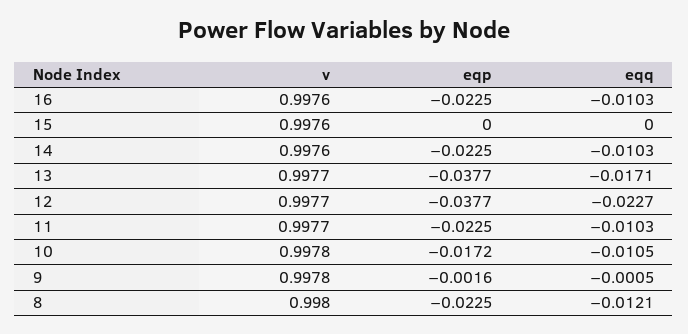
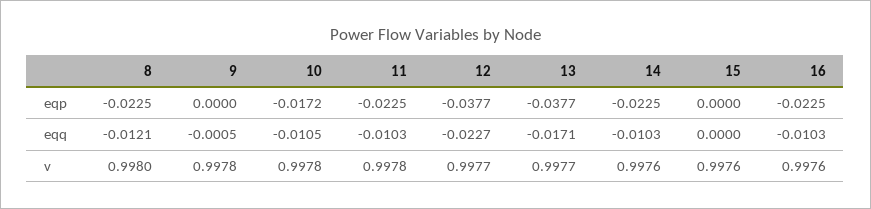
  {
    "v": {
      "16": 0.9976,
      "15": 0.9976,
      "14": 0.9976,
      "13": 0.9977,
      "12": 0.9977,
-     "11": 0.9977,
+     "11": 0.9978,
      "10": 0.9978,
      "9": 0.9978,
      "8": 0.998
    },
    "eqp": {
      "16": -0.0225,
      "15": 0,
      "14": -0.0225,
      "13": -0.0377,
      "12": -0.0377,
      "11": -0.0225,
      "10": -0.0172,
-     "9": -0.0016,
+     "9": 0,
      "8": -0.0225
    },
    "eqq": {
      "16": -0.0103,
      "15": 0,
      "14": -0.0103,
      "13": -0.0171,
      "12": -0.0227,
      "11": -0.0103,
      "10": -0.0105,
      "9": -0.0005,
      "8": -0.0121
    }
  }

